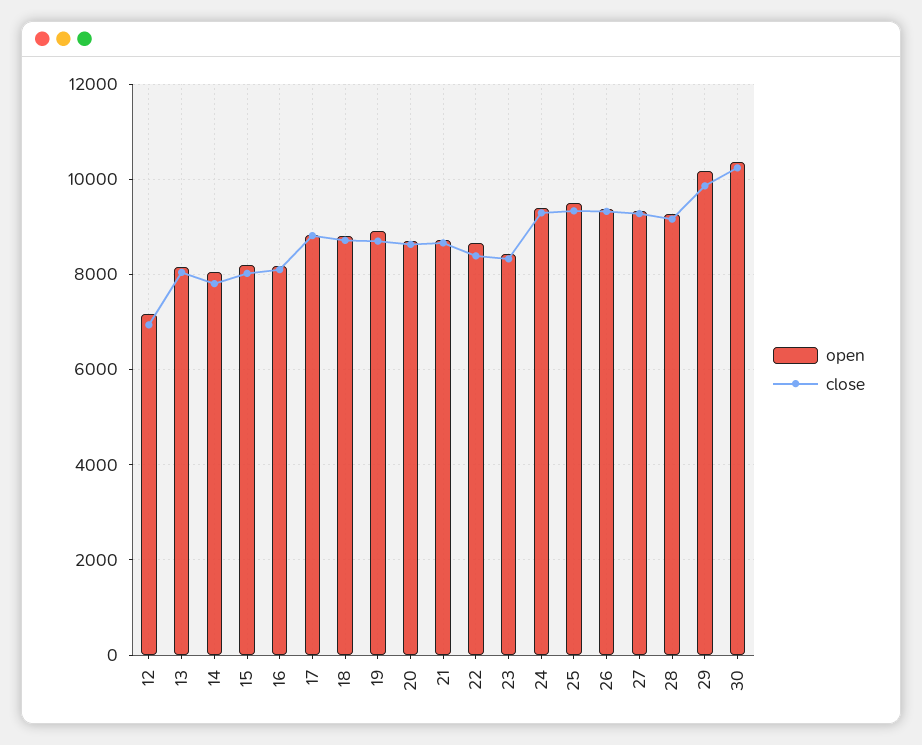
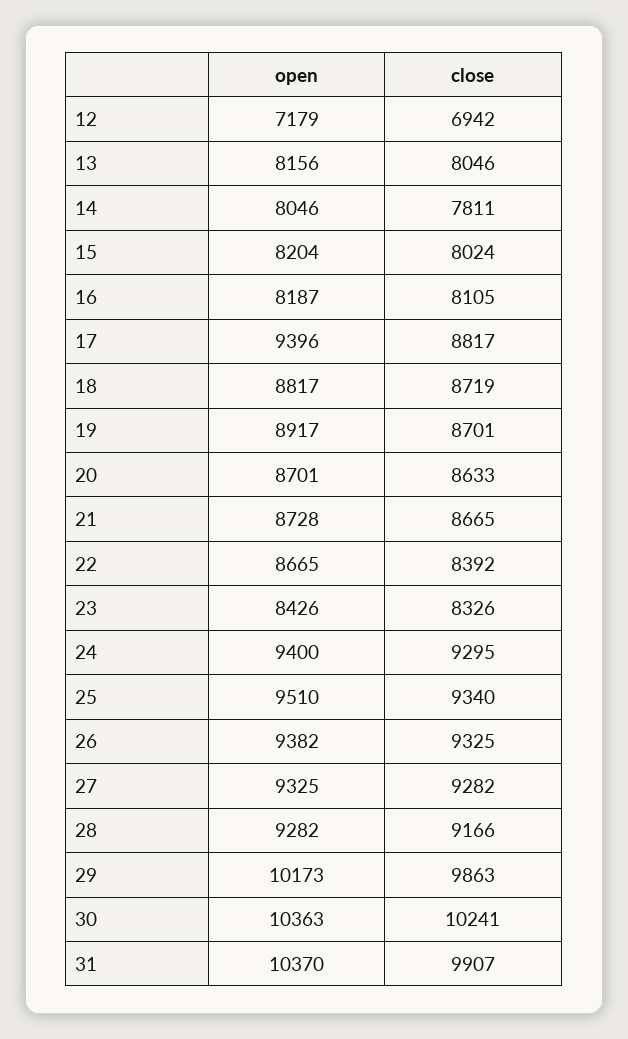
  {
    "open": {
      "12": 7179,
      "13": 8156,
      "14": 8046,
      "15": 8204,
      "16": 8187,
-     "17": 8800,
+     "17": 9396,
      "18": 8817,
      "19": 8917,
      "20": 8701,
      "21": 8728,
      "22": 8665,
      "23": 8426,
      "24": 9400,
      "25": 9510,
      "26": 9382,
      "27": 9325,
      "28": 9282,
      "29": 10173,
-     "30": 10363
+     "30": 10363,
+     "31": 10370
    },
    "close": {
      "12": 6942,
      "13": 8046,
      "14": 7811,
      "15": 8024,
      "16": 8105,
      "17": 8817,
      "18": 8719,
      "19": 8701,
      "20": 8633,
      "21": 8665,
      "22": 8392,
      "23": 8326,
      "24": 9295,
      "25": 9340,
      "26": 9325,
      "27": 9282,
      "28": 9166,
      "29": 9863,
-     "30": 10241
+     "30": 10241,
+     "31": 9907
    }
  }

